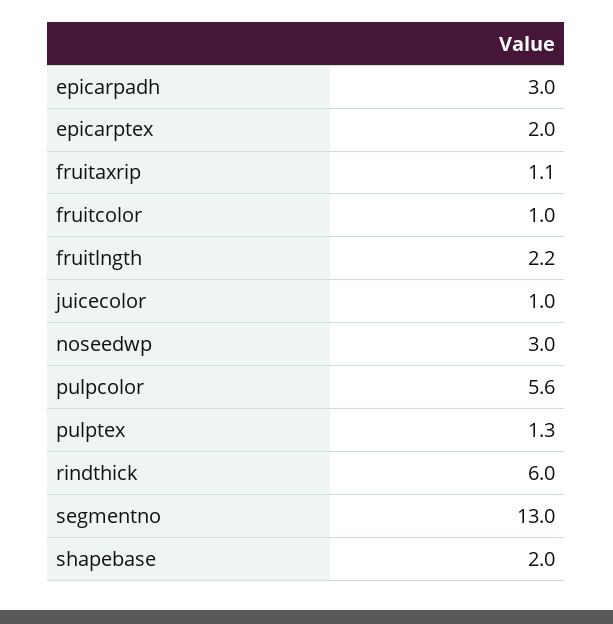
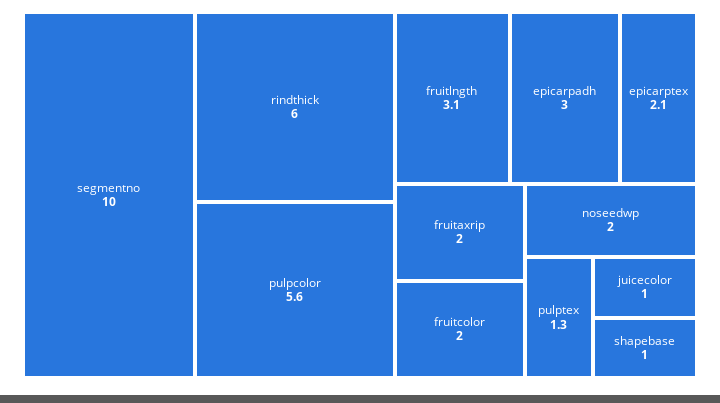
  {
    "epicarpadh": 3,
-   "epicarptex": 2,
+   "epicarptex": 2.1,
-   "fruitaxrip": 1.1,
+   "fruitaxrip": 2,
-   "fruitcolor": 1,
+   "fruitcolor": 2,
-   "fruitlngth": 2.2,
+   "fruitlngth": 3.1,
    "juicecolor": 1,
-   "noseedwp": 3,
+   "noseedwp": 2,
    "pulpcolor": 5.6,
    "pulptex": 1.3,
    "rindthick": 6,
-   "segmentno": 13,
+   "segmentno": 10,
-   "shapebase": 2
+   "shapebase": 1
  }

